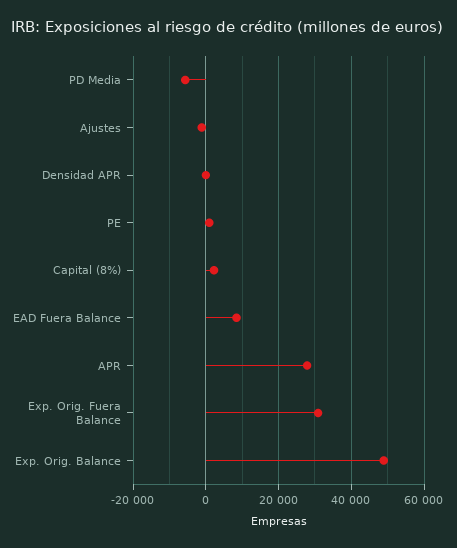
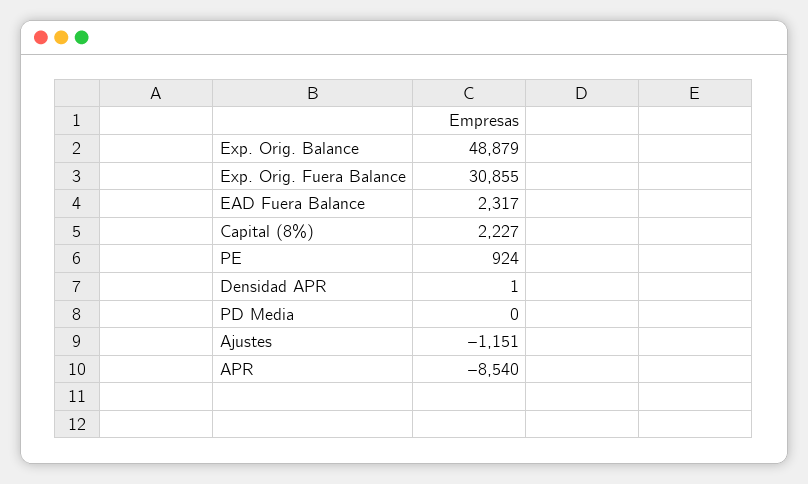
  {
-   "PD Media": -6000,
+   "PD Media": 0,
    "Ajustes": -1151,
    "Densidad APR": 1,
    "PE": 924,
    "Capital (8%)": 2227,
-   "EAD Fuera Balance": 8000,
+   "EAD Fuera Balance": 2317,
-   "APR": 28000,
+   "APR": -8540,
    "Exp. Orig. Fuera Balance": 30855,
    "Exp. Orig. Balance": 48879
  }

